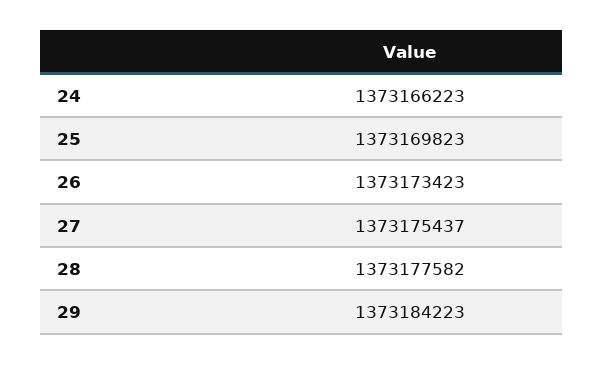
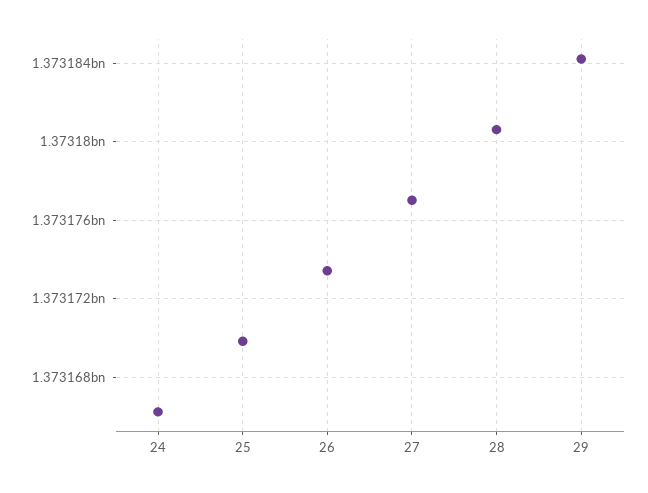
  {
    "24": 1373166223,
    "25": 1373169823,
    "26": 1373173423,
-   "27": 1373175437,
+   "27": 1373177000,
-   "28": 1373177582,
+   "28": 1373180500,
    "29": 1373184223
  }

